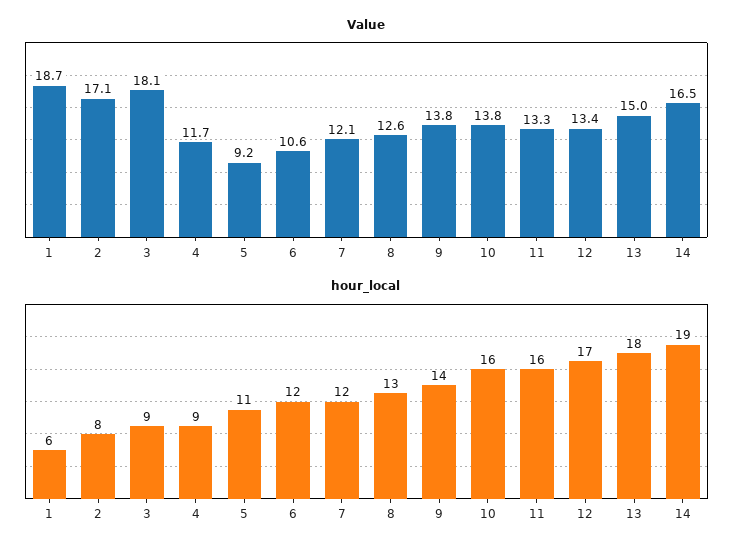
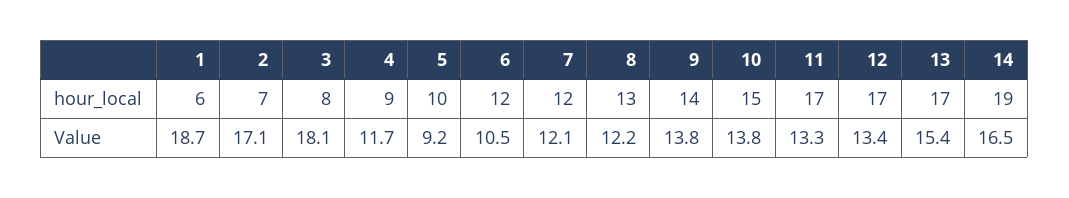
  {
    "Value": {
      "1": 18.7,
      "2": 17.1,
      "3": 18.1,
      "4": 11.7,
      "5": 9.2,
-     "6": 10.6,
+     "6": 10.5,
      "7": 12.1,
-     "8": 12.6,
+     "8": 12.2,
      "9": 13.8,
      "10": 13.8,
      "11": 13.3,
      "12": 13.4,
-     "13": 15,
+     "13": 15.4,
      "14": 16.5
    },
    "hour_local": {
      "1": 6,
-     "2": 8,
+     "2": 7,
-     "3": 9,
+     "3": 8,
      "4": 9,
-     "5": 11,
+     "5": 10,
      "6": 12,
      "7": 12,
      "8": 13,
      "9": 14,
-     "10": 16,
+     "10": 15,
-     "11": 16,
+     "11": 17,
      "12": 17,
-     "13": 18,
+     "13": 17,
      "14": 19
    }
  }

